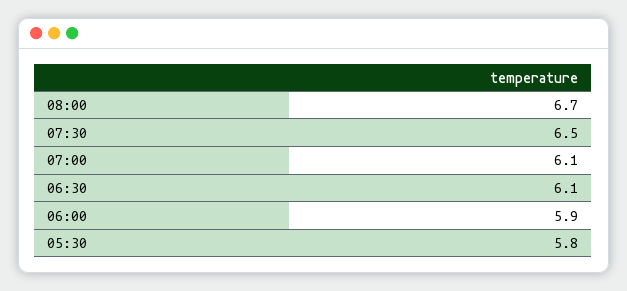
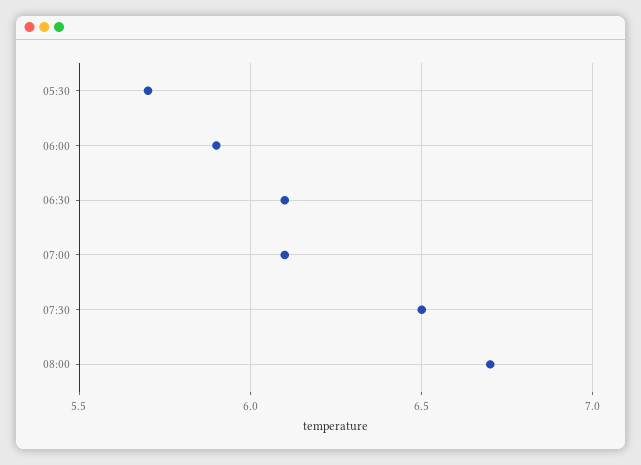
  {
    "08:00": 6.7,
    "07:30": 6.5,
    "07:00": 6.1,
    "06:30": 6.1,
    "06:00": 5.9,
-   "05:30": 5.8
+   "05:30": 5.7
  }

